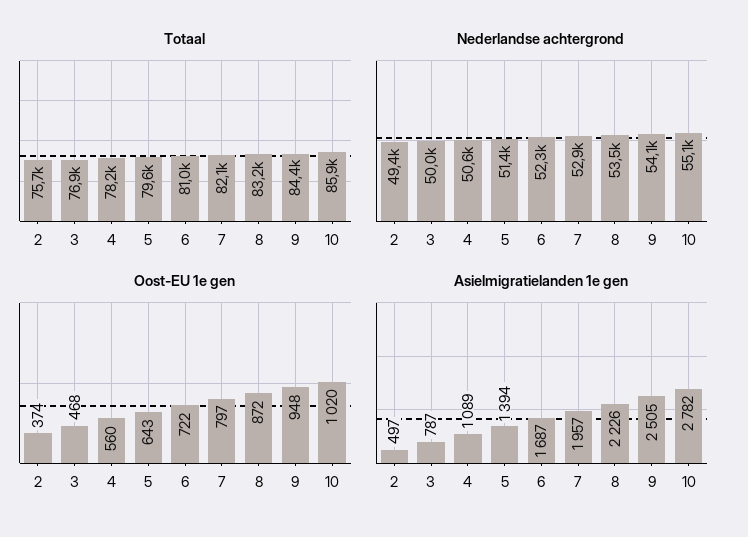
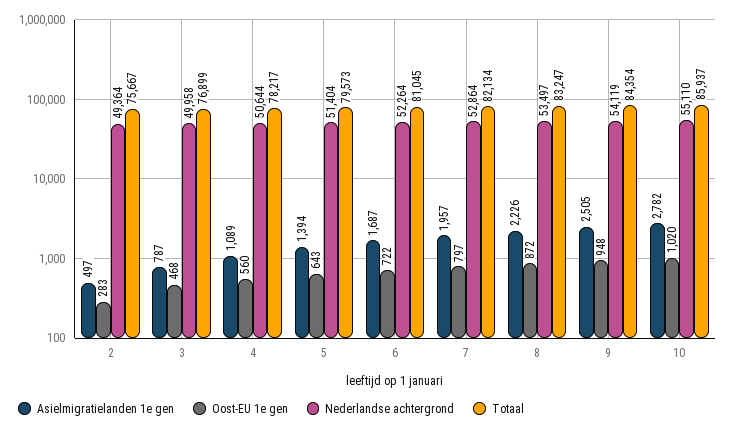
  {
    "Totaal": {
      "2": 75667,
      "3": 76899,
      "4": 78217,
      "5": 79573,
      "6": 81045,
      "7": 82134,
      "8": 83247,
      "9": 84354,
      "10": 85937
    },
    "Nederlandse achtergrond": {
      "2": 49364,
      "3": 49958,
      "4": 50644,
      "5": 51404,
      "6": 52264,
      "7": 52864,
      "8": 53497,
      "9": 54119,
      "10": 55110
    },
    "Oost-EU 1e gen": {
-     "2": 374,
+     "2": 283,
      "3": 468,
      "4": 560,
      "5": 643,
      "6": 722,
      "7": 797,
      "8": 872,
      "9": 948,
      "10": 1020
    },
    "Asielmigratielanden 1e gen": {
      "2": 497,
      "3": 787,
      "4": 1089,
      "5": 1394,
      "6": 1687,
      "7": 1957,
      "8": 2226,
      "9": 2505,
      "10": 2782
    }
  }

